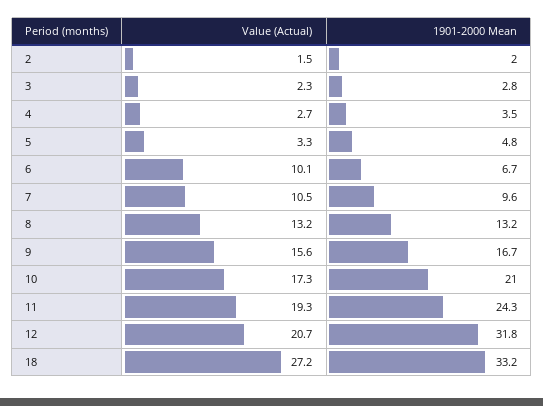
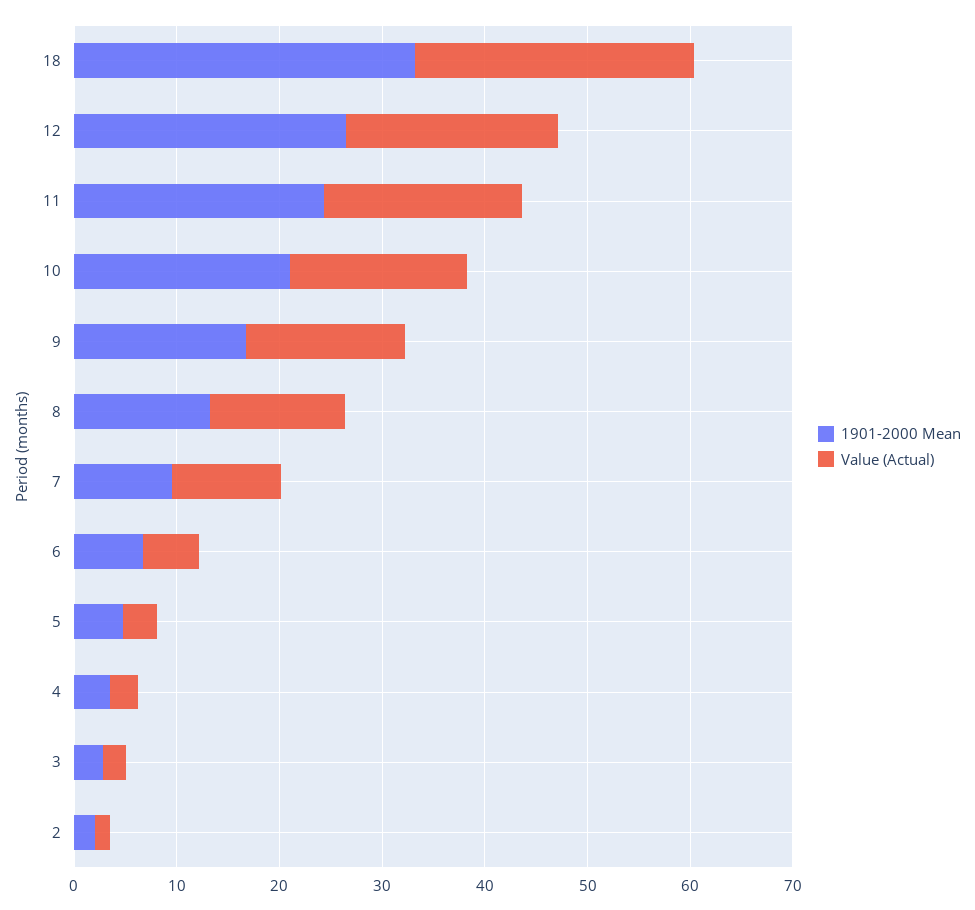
  {
    "Value (Actual)": {
      "2": 1.5,
      "3": 2.3,
      "4": 2.7,
      "5": 3.3,
-     "6": 10.1,
+     "6": 6,
      "7": 10.5,
      "8": 13.2,
      "9": 15.6,
      "10": 17.3,
      "11": 19.3,
      "12": 20.7,
      "18": 27.2
    },
    "1901-2000 Mean": {
      "2": 2,
      "3": 2.8,
      "4": 3.5,
      "5": 4.8,
      "6": 6.7,
      "7": 9.6,
      "8": 13.2,
      "9": 16.7,
      "10": 21,
      "11": 24.3,
-     "12": 31.8,
+     "12": 26,
      "18": 33.2
    }
  }

